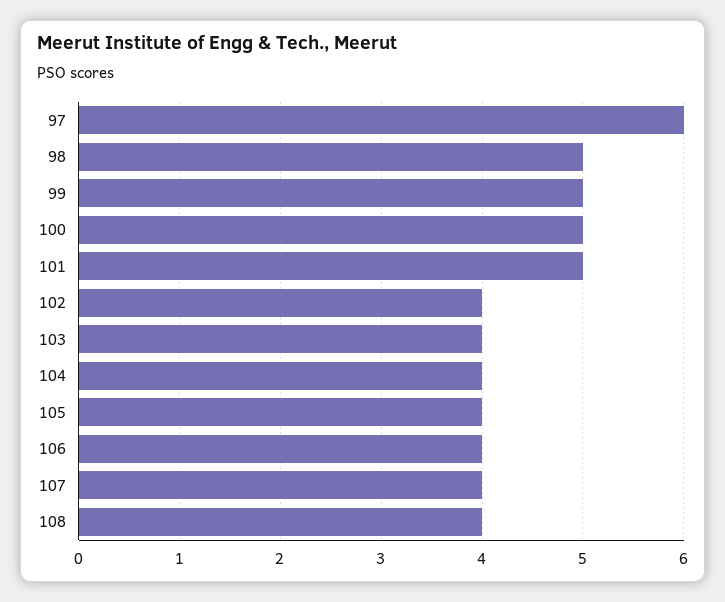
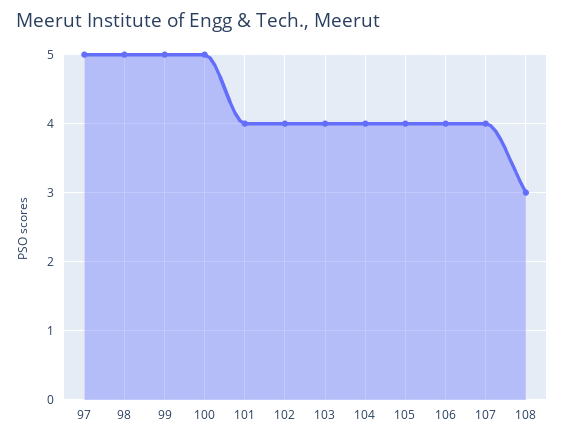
  {
-   "97": 6,
+   "97": 5,
    "98": 5,
    "99": 5,
    "100": 5,
-   "101": 5,
+   "101": 4,
    "102": 4,
    "103": 4,
    "104": 4,
    "105": 4,
    "106": 4,
    "107": 4,
-   "108": 4
+   "108": 3
  }

